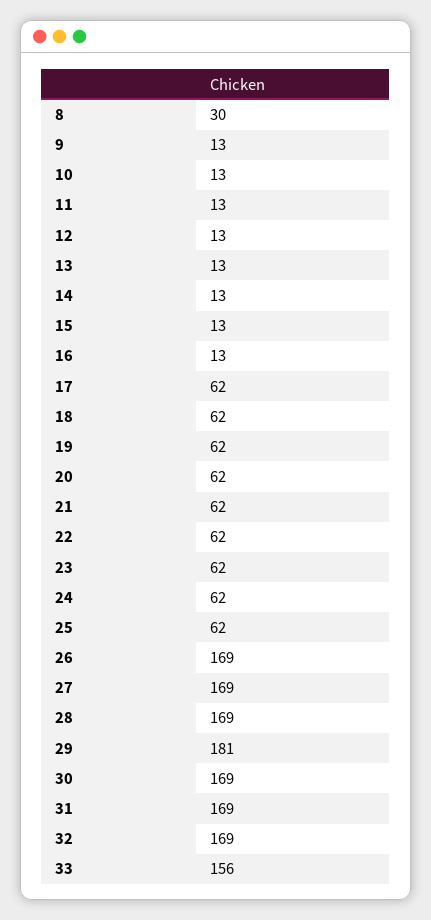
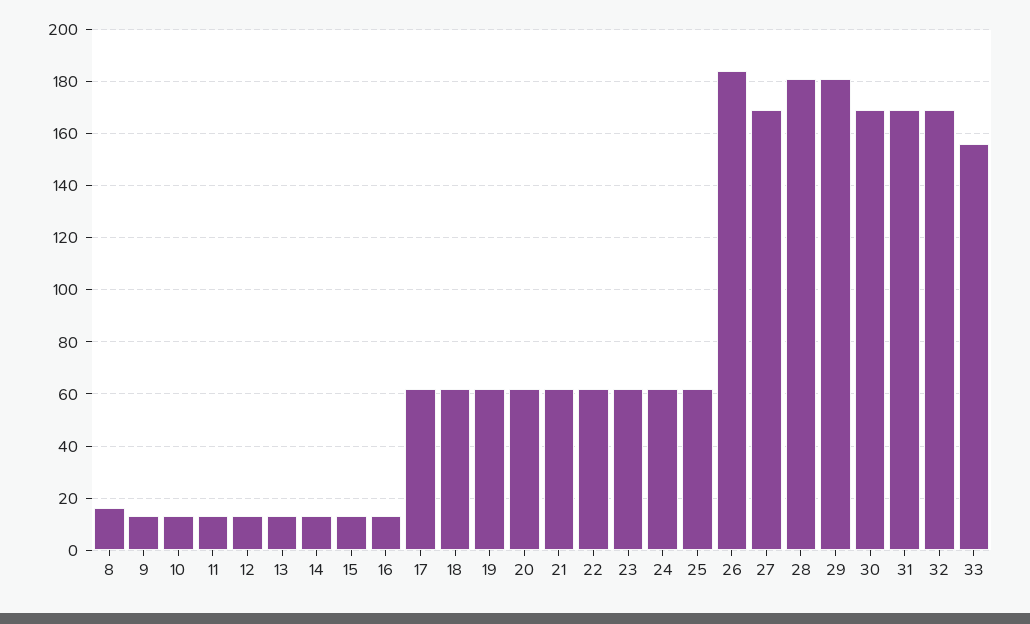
  {
-   "8": 30,
+   "8": 15,
    "9": 13,
    "10": 13,
    "11": 13,
    "12": 13,
    "13": 13,
    "14": 13,
    "15": 13,
    "16": 13,
    "17": 62,
    "18": 62,
    "19": 62,
    "20": 62,
    "21": 62,
    "22": 62,
    "23": 62,
    "24": 62,
    "25": 62,
-   "26": 169,
+   "26": 185,
    "27": 169,
-   "28": 169,
+   "28": 180,
    "29": 181,
    "30": 169,
    "31": 169,
    "32": 169,
    "33": 156
  }

